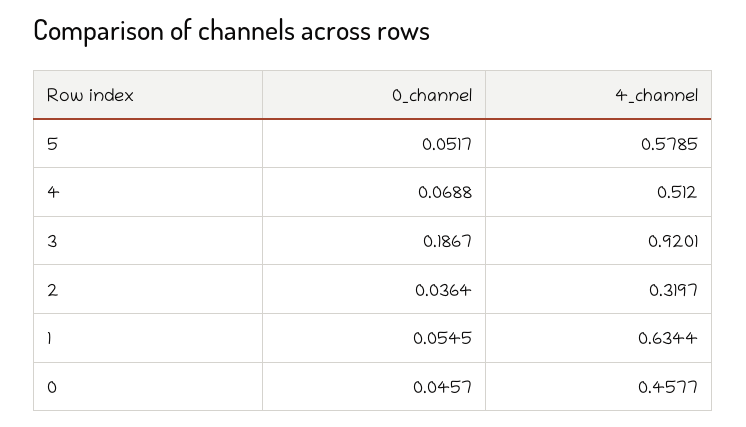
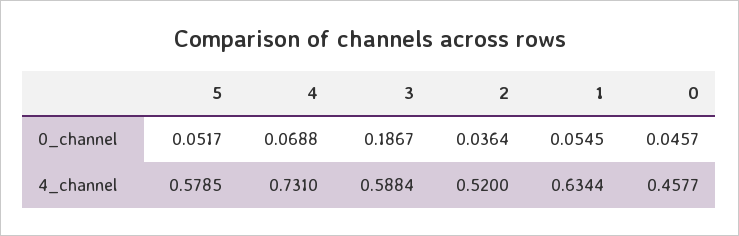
  {
    "0_channel": {
      "5": 0.0517,
      "4": 0.0688,
      "3": 0.1867,
      "2": 0.0364,
      "1": 0.0545,
      "0": 0.0457
    },
    "4_channel": {
      "5": 0.5785,
-     "4": 0.512,
+     "4": 0.731,
-     "3": 0.9201,
+     "3": 0.5884,
-     "2": 0.3197,
+     "2": 0.52,
      "1": 0.6344,
      "0": 0.4577
    }
  }

